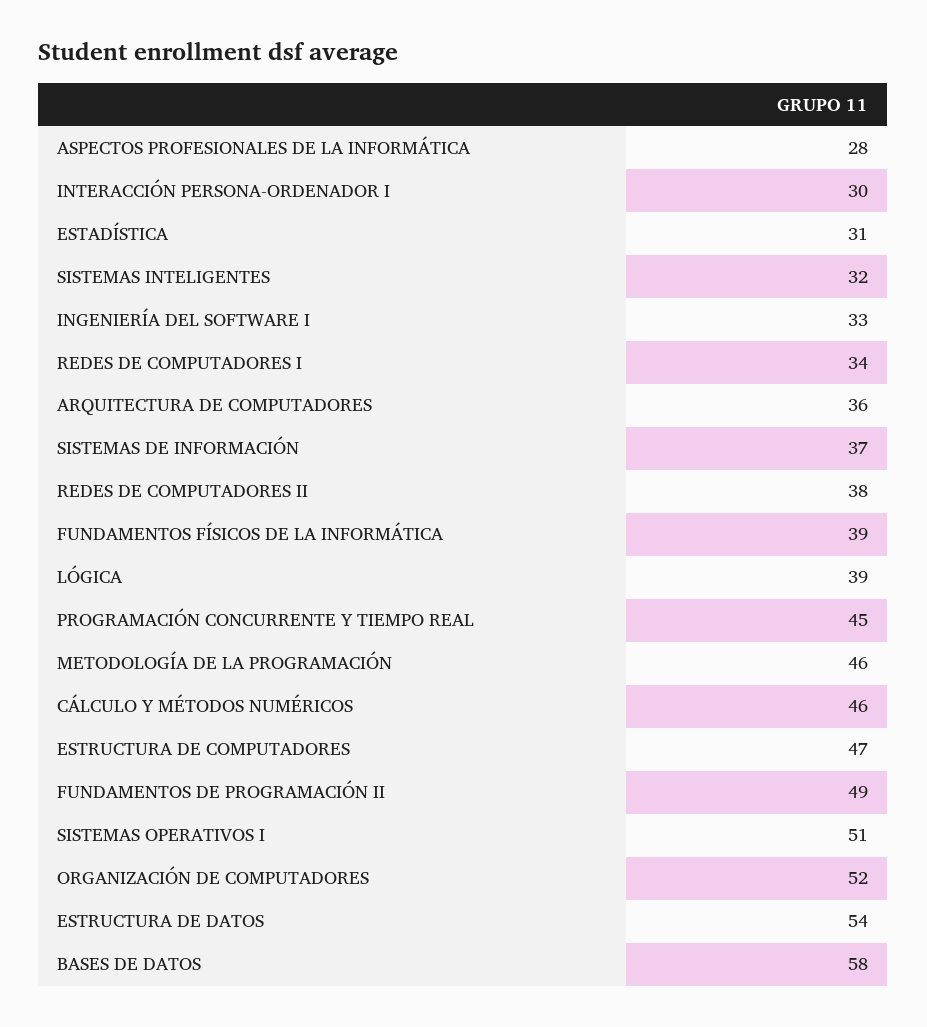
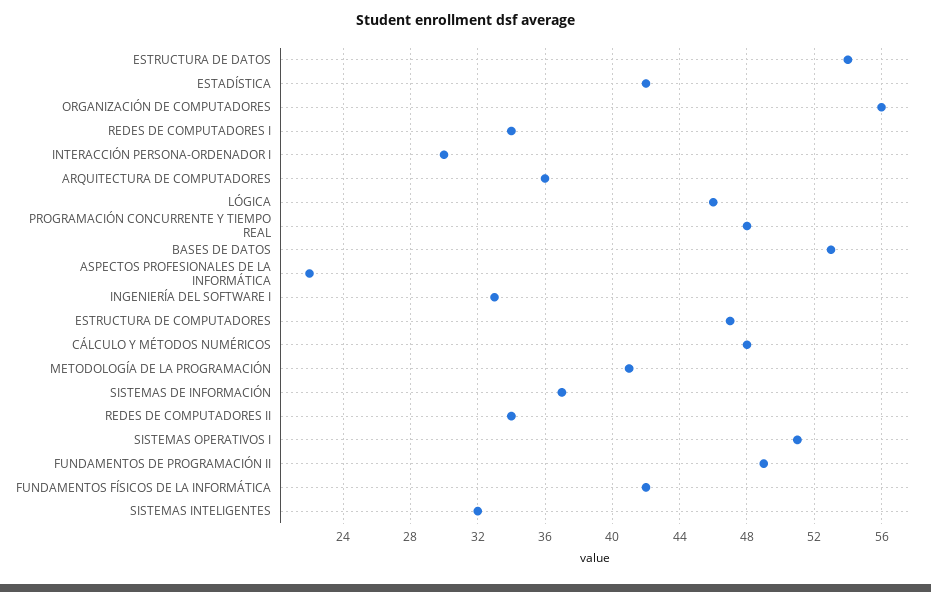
  {
-   "ASPECTOS PROFESIONALES DE LA INFORMÁTICA": 28,
+   "ASPECTOS PROFESIONALES DE LA INFORMÁTICA": 22,
    "INTERACCIÓN PERSONA-ORDENADOR I": 30,
-   "ESTADÍSTICA": 31,
+   "ESTADÍSTICA": 42,
    "SISTEMAS INTELIGENTES": 32,
    "INGENIERÍA DEL SOFTWARE I": 33,
    "REDES DE COMPUTADORES I": 34,
    "ARQUITECTURA DE COMPUTADORES": 36,
    "SISTEMAS DE INFORMACIÓN": 37,
-   "REDES DE COMPUTADORES II": 38,
+   "REDES DE COMPUTADORES II": 34,
-   "FUNDAMENTOS FÍSICOS DE LA INFORMÁTICA": 39,
+   "FUNDAMENTOS FÍSICOS DE LA INFORMÁTICA": 42,
-   "LÓGICA": 39,
+   "LÓGICA": 46,
-   "PROGRAMACIÓN CONCURRENTE Y TIEMPO REAL": 45,
+   "PROGRAMACIÓN CONCURRENTE Y TIEMPO REAL": 48,
-   "METODOLOGÍA DE LA PROGRAMACIÓN": 46,
+   "METODOLOGÍA DE LA PROGRAMACIÓN": 41,
-   "CÁLCULO Y MÉTODOS NUMÉRICOS": 46,
+   "CÁLCULO Y MÉTODOS NUMÉRICOS": 48,
    "ESTRUCTURA DE COMPUTADORES": 47,
    "FUNDAMENTOS DE PROGRAMACIÓN II": 49,
    "SISTEMAS OPERATIVOS I": 51,
-   "ORGANIZACIÓN DE COMPUTADORES": 52,
+   "ORGANIZACIÓN DE COMPUTADORES": 56,
    "ESTRUCTURA DE DATOS": 54,
-   "BASES DE DATOS": 58
+   "BASES DE DATOS": 53
  }

